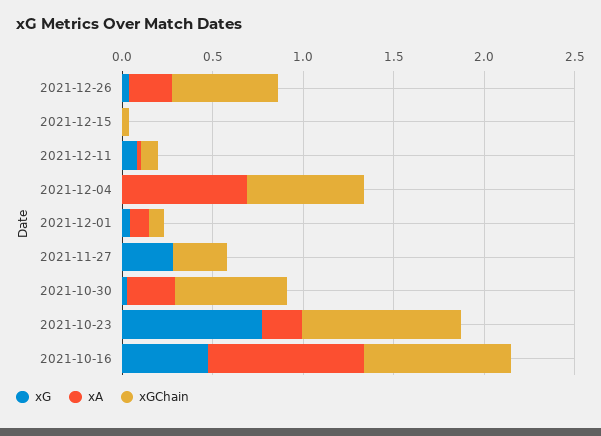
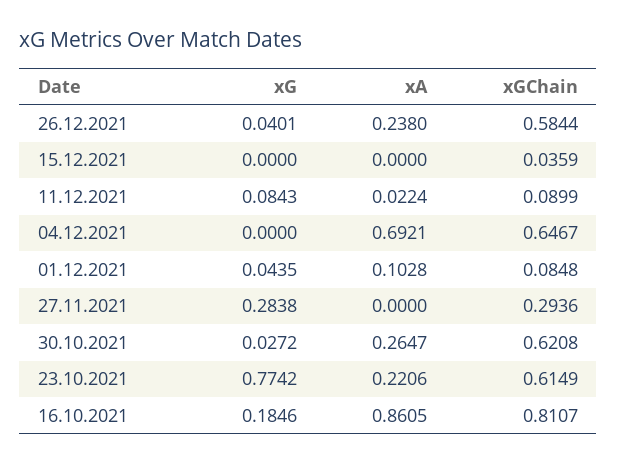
  {
    "xG": {
      "2021-12-26": 0.0401,
      "2021-12-15": 0,
      "2021-12-11": 0.0843,
      "2021-12-04": 0,
      "2021-12-01": 0.0435,
      "2021-11-27": 0.2838,
      "2021-10-30": 0.0272,
      "2021-10-23": 0.7742,
-     "2021-10-16": 0.5
+     "2021-10-16": 0.1846
    },
    "xA": {
      "2021-12-26": 0.238,
      "2021-12-15": 0,
      "2021-12-11": 0.0224,
      "2021-12-04": 0.6921,
      "2021-12-01": 0.1028,
      "2021-11-27": 0,
      "2021-10-30": 0.2647,
      "2021-10-23": 0.2206,
      "2021-10-16": 0.8605
    },
    "xGChain": {
      "2021-12-26": 0.5844,
      "2021-12-15": 0.0359,
      "2021-12-11": 0.0899,
      "2021-12-04": 0.6467,
      "2021-12-01": 0.0848,
      "2021-11-27": 0.2936,
      "2021-10-30": 0.6208,
-     "2021-10-23": 0.9,
+     "2021-10-23": 0.6149,
      "2021-10-16": 0.8107
    }
  }

